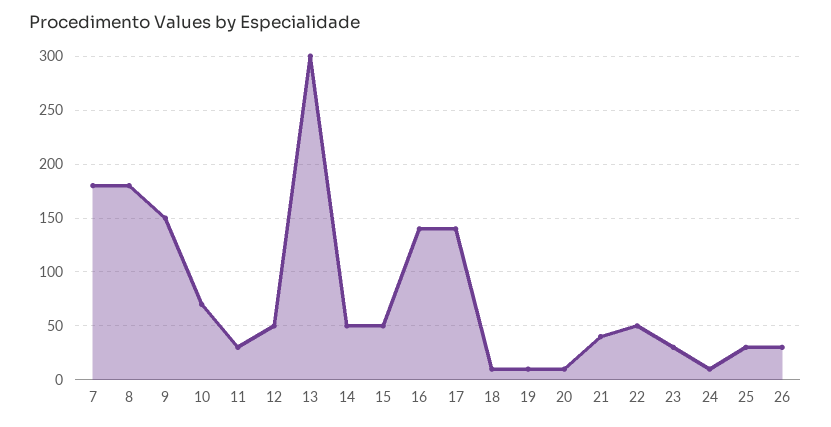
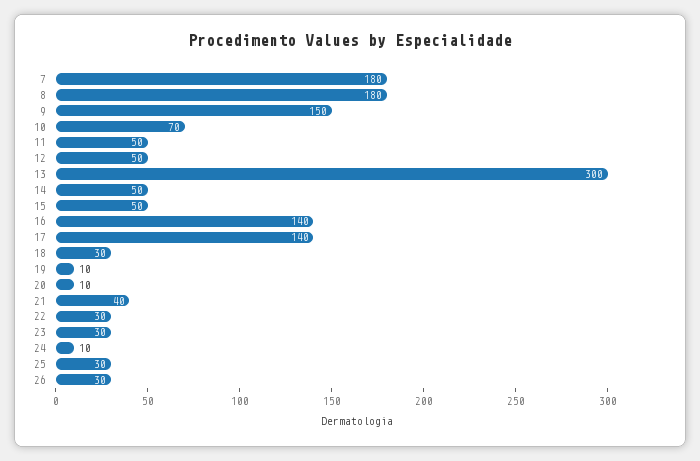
  {
    "7": 180,
    "8": 180,
    "9": 150,
    "10": 70,
-   "11": 30,
+   "11": 50,
    "12": 50,
    "13": 300,
    "14": 50,
    "15": 50,
    "16": 140,
    "17": 140,
-   "18": 10,
+   "18": 30,
    "19": 10,
    "20": 10,
    "21": 40,
-   "22": 50,
+   "22": 30,
    "23": 30,
    "24": 10,
    "25": 30,
    "26": 30
  }

